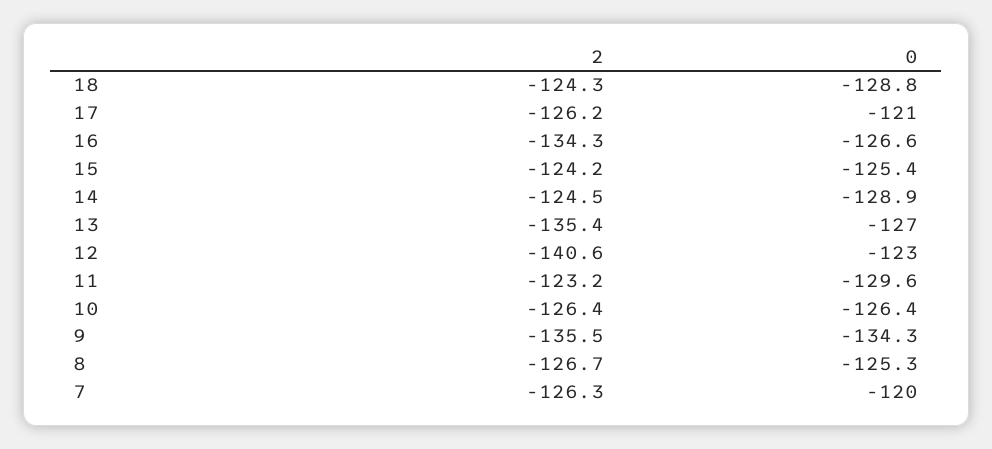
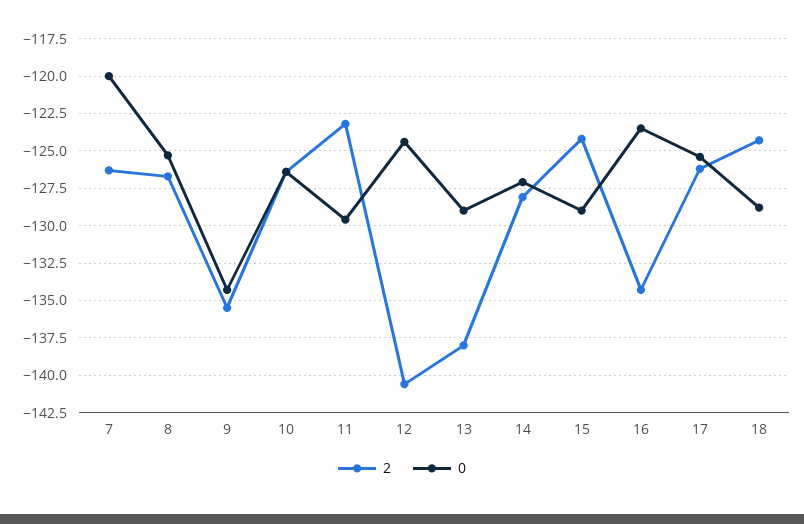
  {
    "2": {
      "18": -124.3,
      "17": -126.2,
      "16": -134.3,
      "15": -124.2,
-     "14": -124.5,
+     "14": -128,
-     "13": -135.4,
+     "13": -138,
      "12": -140.6,
      "11": -123.2,
      "10": -126.4,
      "9": -135.5,
      "8": -126.7,
      "7": -126.3
    },
    "0": {
      "18": -128.8,
-     "17": -121,
+     "17": -125.5,
-     "16": -126.6,
+     "16": -123.5,
-     "15": -125.4,
+     "15": -129,
-     "14": -128.9,
+     "14": -127,
-     "13": -127,
+     "13": -129,
-     "12": -123,
+     "12": -124.5,
      "11": -129.6,
      "10": -126.4,
      "9": -134.3,
      "8": -125.3,
      "7": -120
    }
  }

